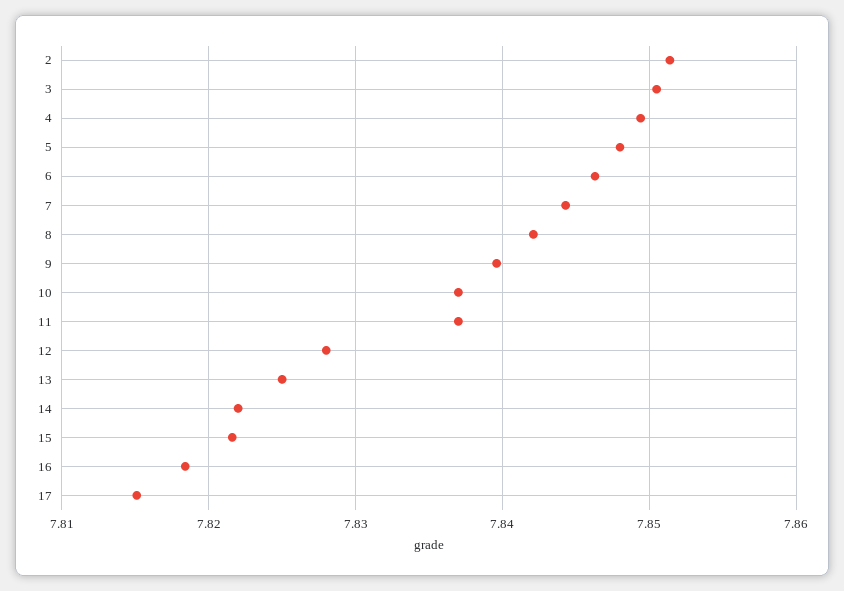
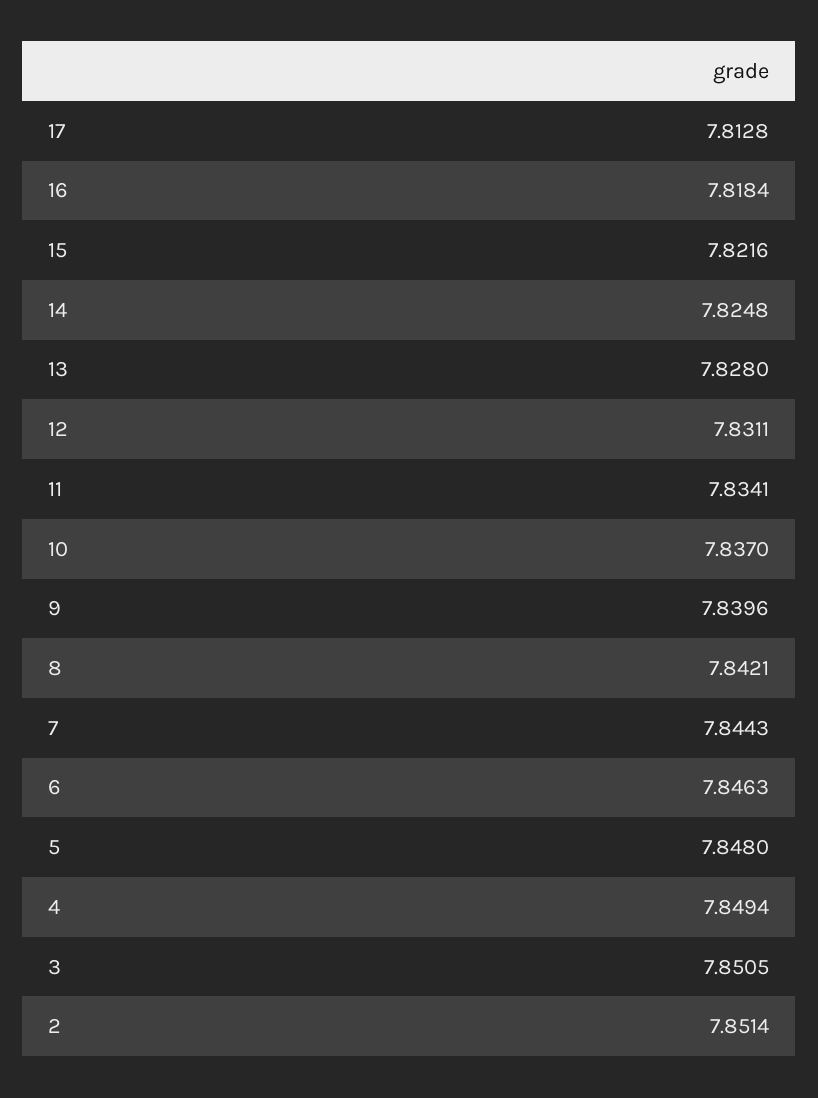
  {
    "2": 7.8514,
    "3": 7.8505,
    "4": 7.8494,
    "5": 7.848,
    "6": 7.8463,
    "7": 7.8443,
    "8": 7.8421,
    "9": 7.8396,
    "10": 7.837,
-   "11": 7.837,
+   "11": 7.8341,
-   "12": 7.828,
+   "12": 7.8311,
-   "13": 7.825,
+   "13": 7.828,
-   "14": 7.822,
+   "14": 7.8248,
    "15": 7.8216,
    "16": 7.8184,
-   "17": 7.815
+   "17": 7.8128
  }

